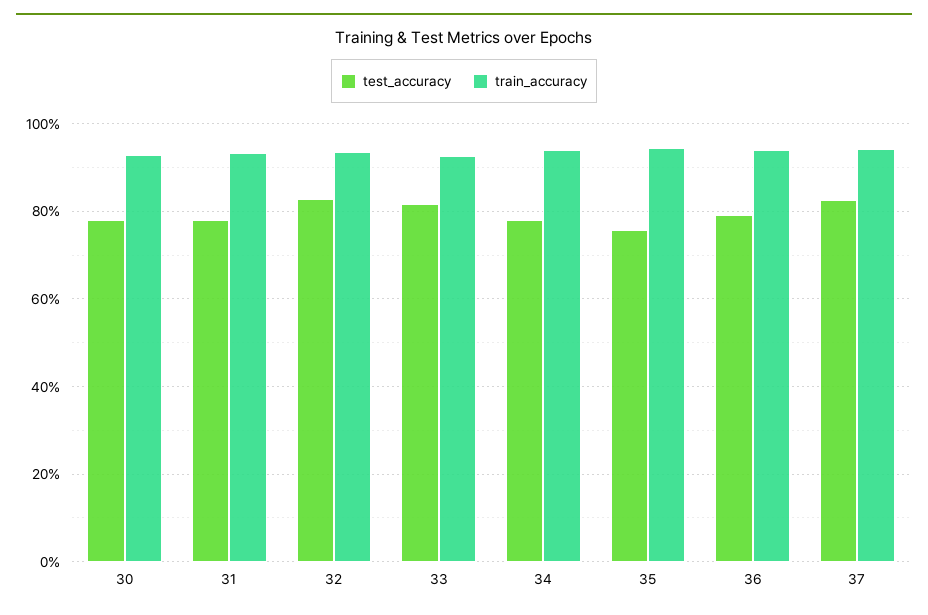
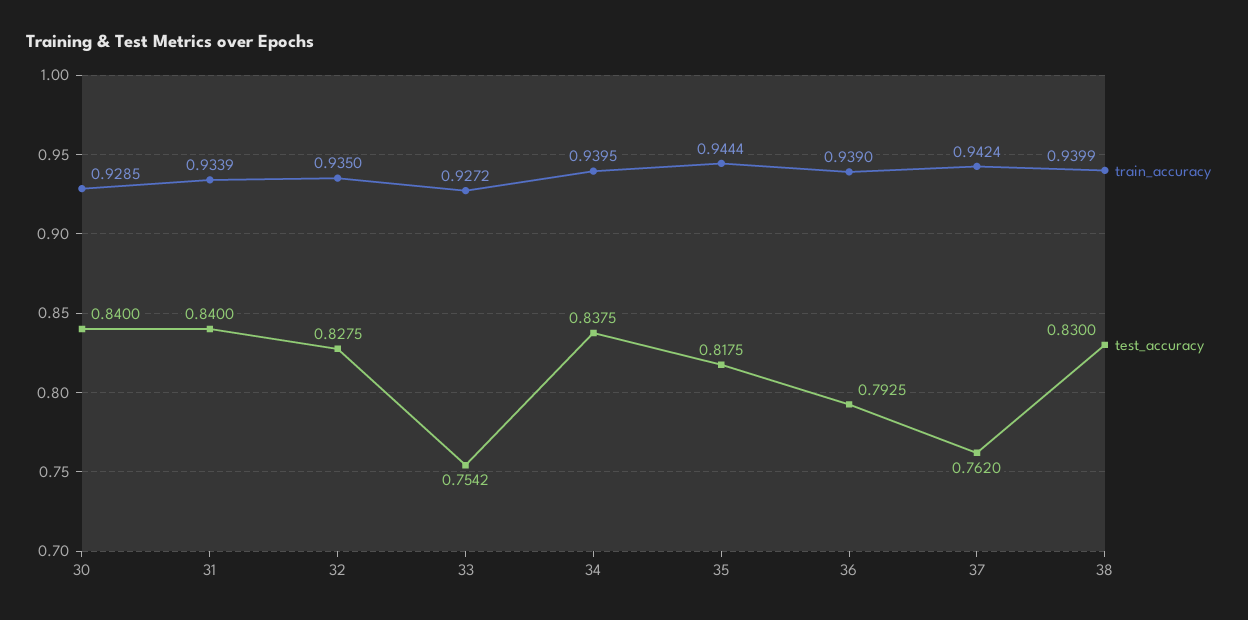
  {
    "test_accuracy": {
-     "30": 0.78,
+     "30": 0.84,
-     "31": 0.78,
+     "31": 0.84,
      "32": 0.8275,
-     "33": 0.82,
+     "33": 0.7542,
-     "34": 0.78,
+     "34": 0.8375,
-     "35": 0.76,
+     "35": 0.8175,
      "36": 0.7925,
-     "37": 0.82
+     "37": 0.762,
+     "38": 0.83
    },
    "train_accuracy": {
      "30": 0.9285,
      "31": 0.9339,
      "32": 0.935,
      "33": 0.9272,
      "34": 0.9395,
      "35": 0.9444,
      "36": 0.939,
-     "37": 0.9424
+     "37": 0.9424,
+     "38": 0.9399
    }
  }

